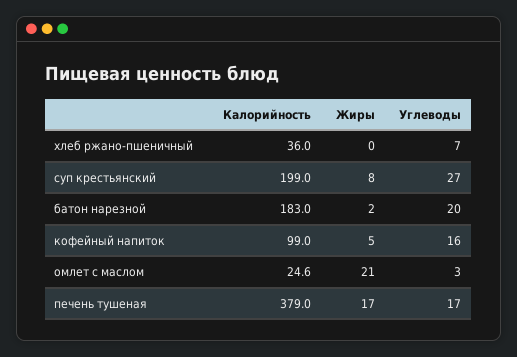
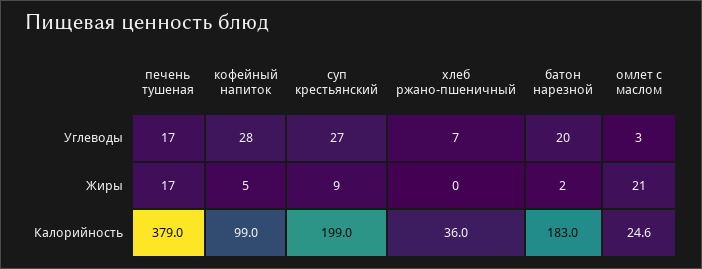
  {
    "Калорийность": {
      "хлеб ржано-пшеничный": 36,
      "суп крестьянский": 199,
      "батон нарезной": 183,
      "кофейный напиток": 99,
      "омлет с маслом": 24.6,
      "печень тушеная": 379
    },
    "Жиры": {
      "хлеб ржано-пшеничный": 0,
-     "суп крестьянский": 8,
+     "суп крестьянский": 9,
      "батон нарезной": 2,
      "кофейный напиток": 5,
      "омлет с маслом": 21,
      "печень тушеная": 17
    },
    "Углеводы": {
      "хлеб ржано-пшеничный": 7,
      "суп крестьянский": 27,
      "батон нарезной": 20,
-     "кофейный напиток": 16,
+     "кофейный напиток": 28,
      "омлет с маслом": 3,
      "печень тушеная": 17
    }
  }

